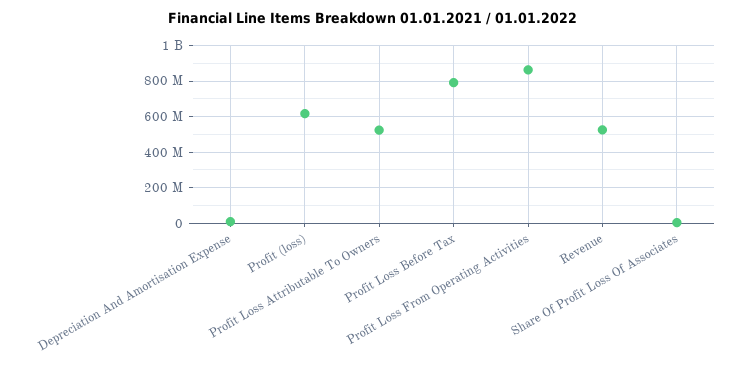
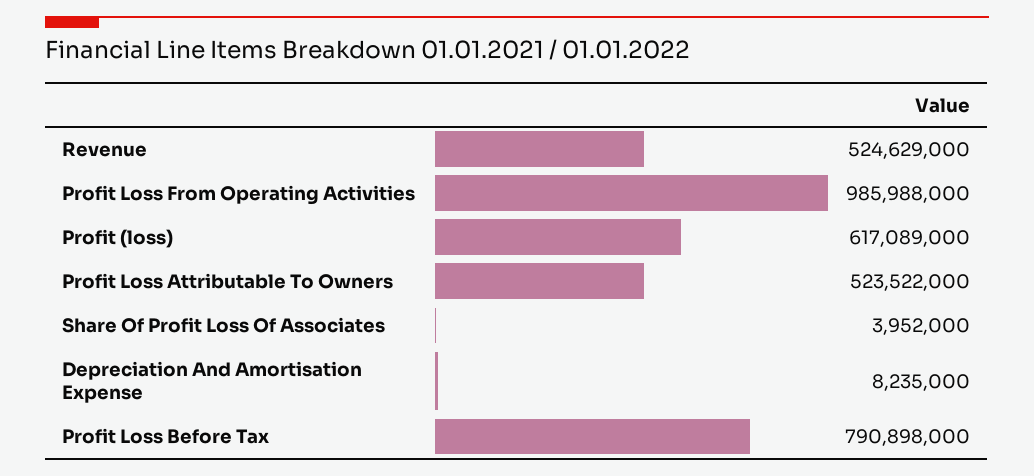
  {
    "Depreciation And Amortisation Expense": 8235000,
    "Profit (loss)": 617089000,
    "Profit Loss Attributable To Owners": 523522000,
    "Profit Loss Before Tax": 790898000,
-   "Profit Loss From Operating Activities": 850000000,
+   "Profit Loss From Operating Activities": 985988000,
    "Revenue": 524629000,
    "Share Of Profit Loss Of Associates": 3952000
  }

